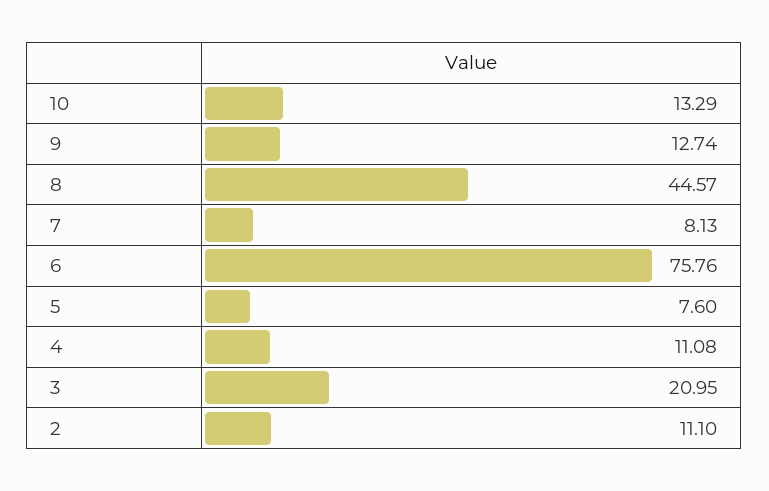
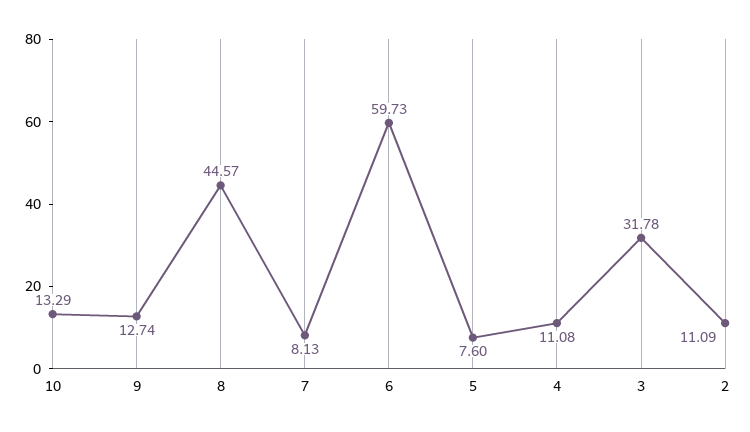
  {
    "10": 13.29,
    "9": 12.74,
    "8": 44.57,
    "7": 8.13,
-   "6": 75.76,
+   "6": 59.73,
    "5": 7.6,
    "4": 11.08,
-   "3": 20.95,
+   "3": 31.78,
-   "2": 11.1
+   "2": 11.09
  }

